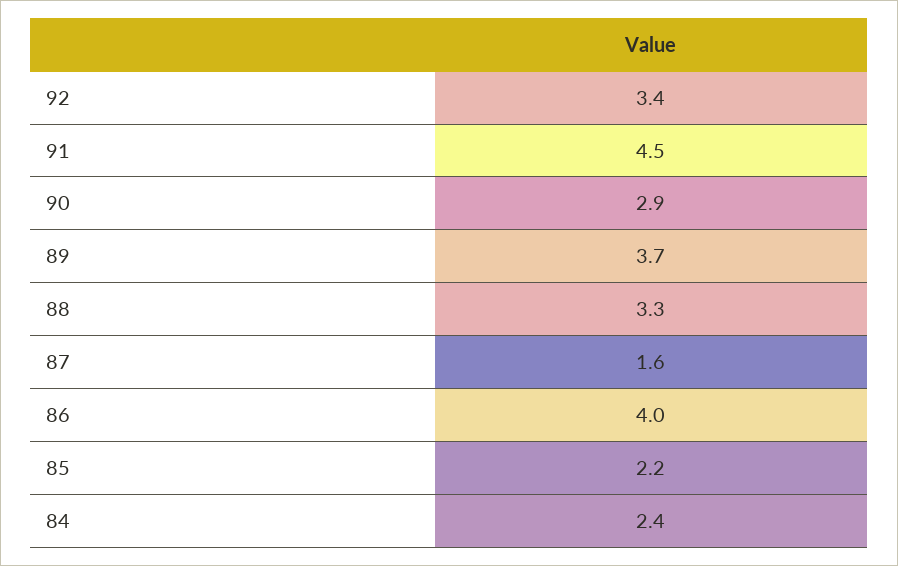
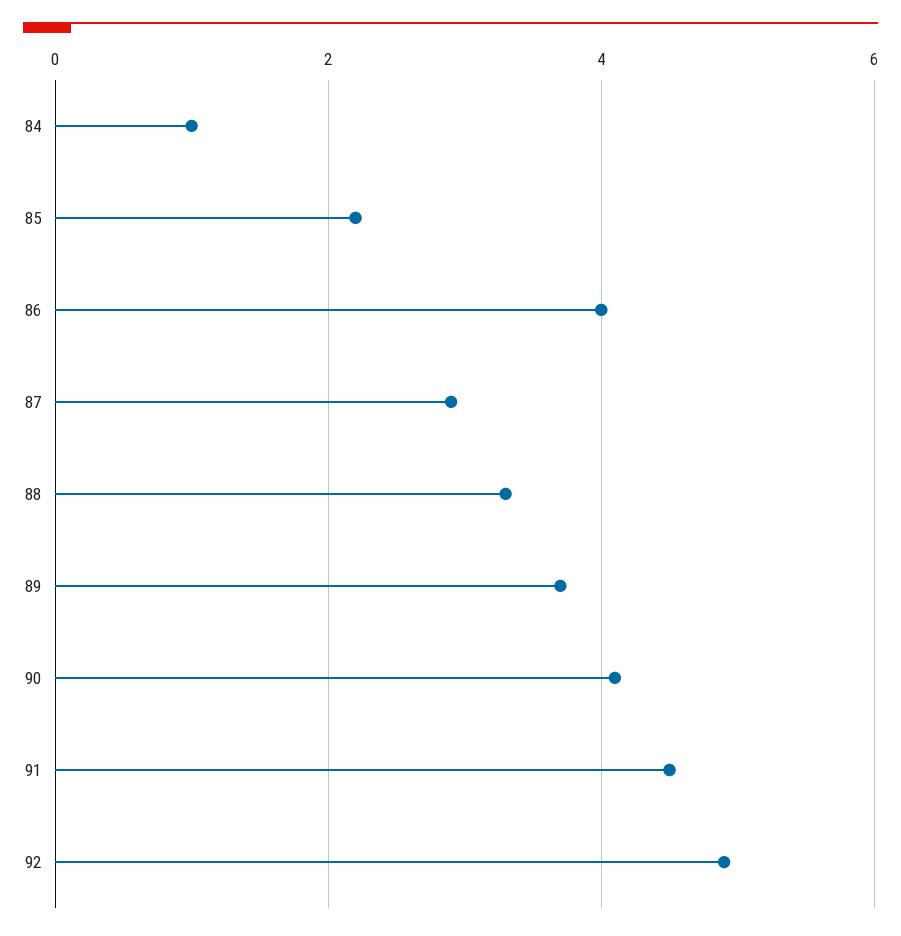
  {
-   "92": 3.4,
+   "92": 5,
    "91": 4.5,
-   "90": 2.9,
+   "90": 4,
    "89": 3.7,
    "88": 3.3,
-   "87": 1.6,
+   "87": 3,
    "86": 4,
    "85": 2.2,
-   "84": 2.4
+   "84": 1
  }

